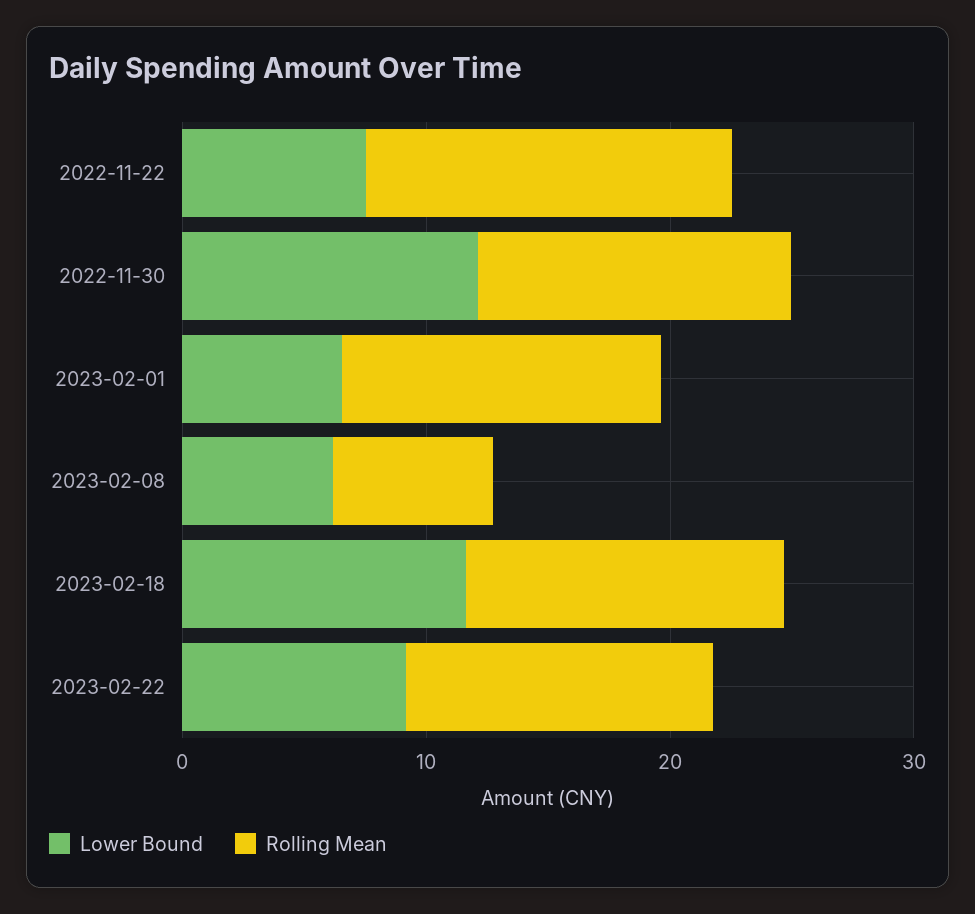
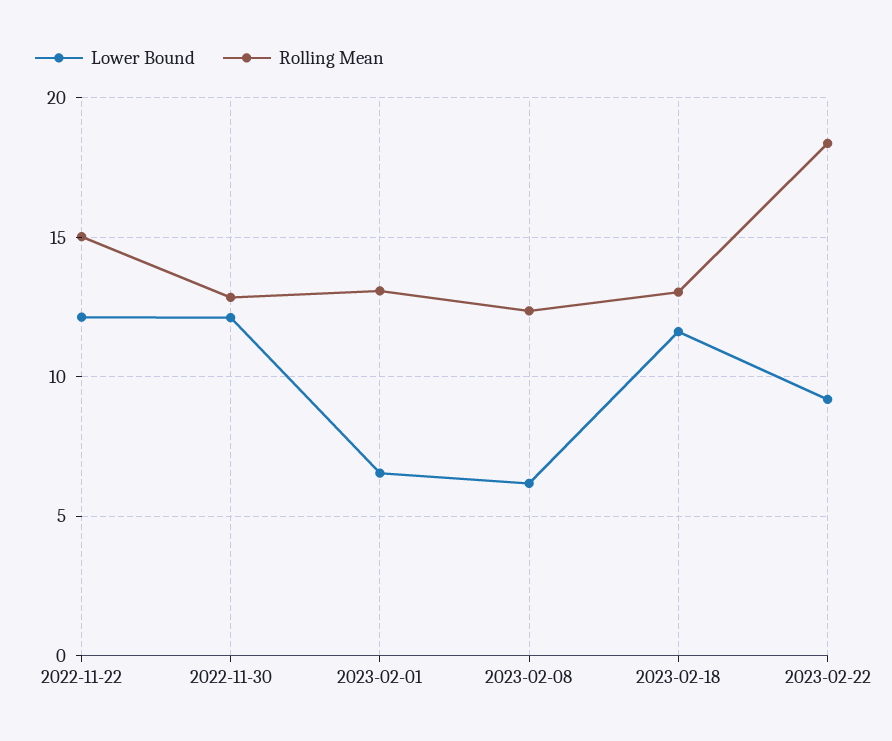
  {
    "Lower Bound": {
-     "2022-11-22": 8,
+     "2022-11-22": 12,
      "2022-11-30": 12,
      "2023-02-01": 6.5,
      "2023-02-08": 6,
      "2023-02-18": 11.5,
      "2023-02-22": 9
    },
    "Rolling Mean": {
      "2022-11-22": 15,
      "2022-11-30": 13,
      "2023-02-01": 13,
-     "2023-02-08": 6,
+     "2023-02-08": 12.5,
      "2023-02-18": 13,
-     "2023-02-22": 12
+     "2023-02-22": 18.5
    }
  }

